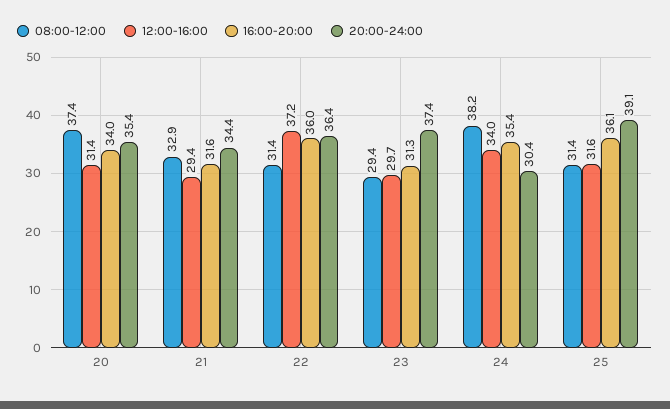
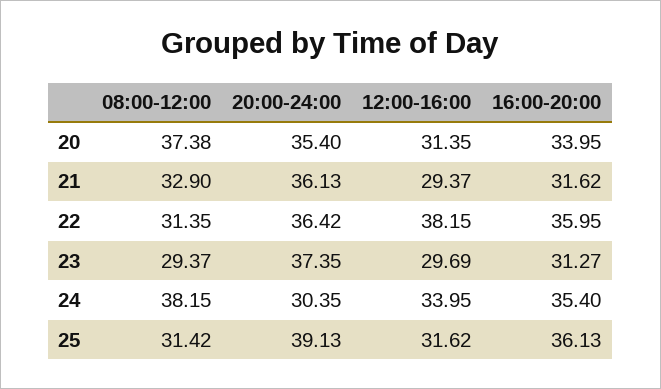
  {
    "08:00-12:00": {
      "20": 37.38,
      "21": 32.9,
      "22": 31.35,
      "23": 29.37,
      "24": 38.15,
      "25": 31.42
    },
    "12:00-16:00": {
      "20": 31.35,
      "21": 29.37,
-     "22": 37.2,
+     "22": 38.15,
      "23": 29.69,
      "24": 33.95,
      "25": 31.62
    },
    "16:00-20:00": {
      "20": 33.95,
      "21": 31.62,
      "22": 35.95,
      "23": 31.27,
      "24": 35.4,
      "25": 36.13
    },
    "20:00-24:00": {
      "20": 35.4,
-     "21": 34.4,
+     "21": 36.13,
      "22": 36.42,
      "23": 37.35,
      "24": 30.35,
      "25": 39.13
    }
  }

